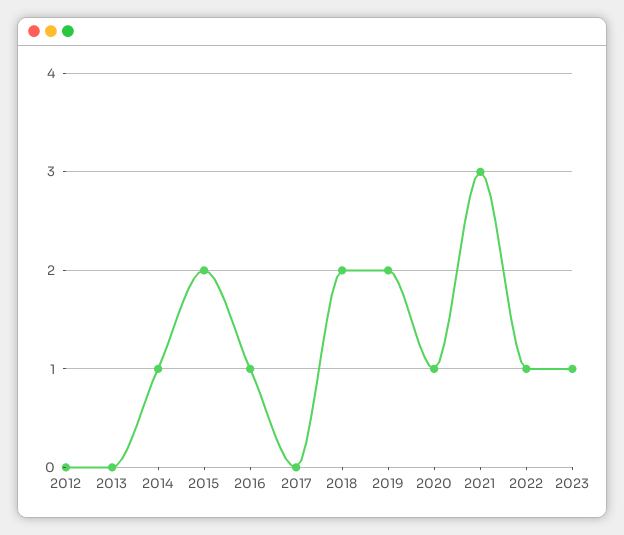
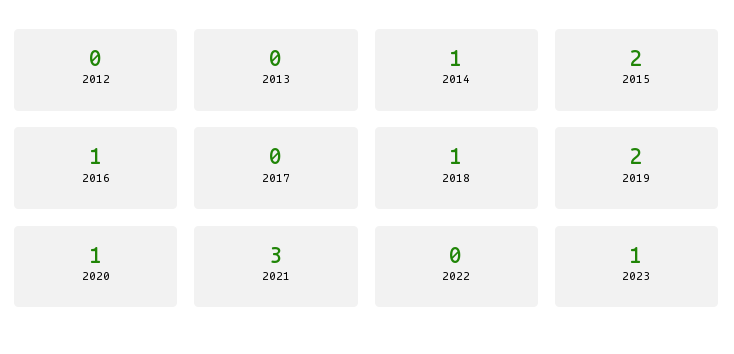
  {
    "2012": 0,
    "2013": 0,
    "2014": 1,
    "2015": 2,
    "2016": 1,
    "2017": 0,
-   "2018": 2,
+   "2018": 1,
    "2019": 2,
    "2020": 1,
    "2021": 3,
-   "2022": 1,
+   "2022": 0,
    "2023": 1
  }

